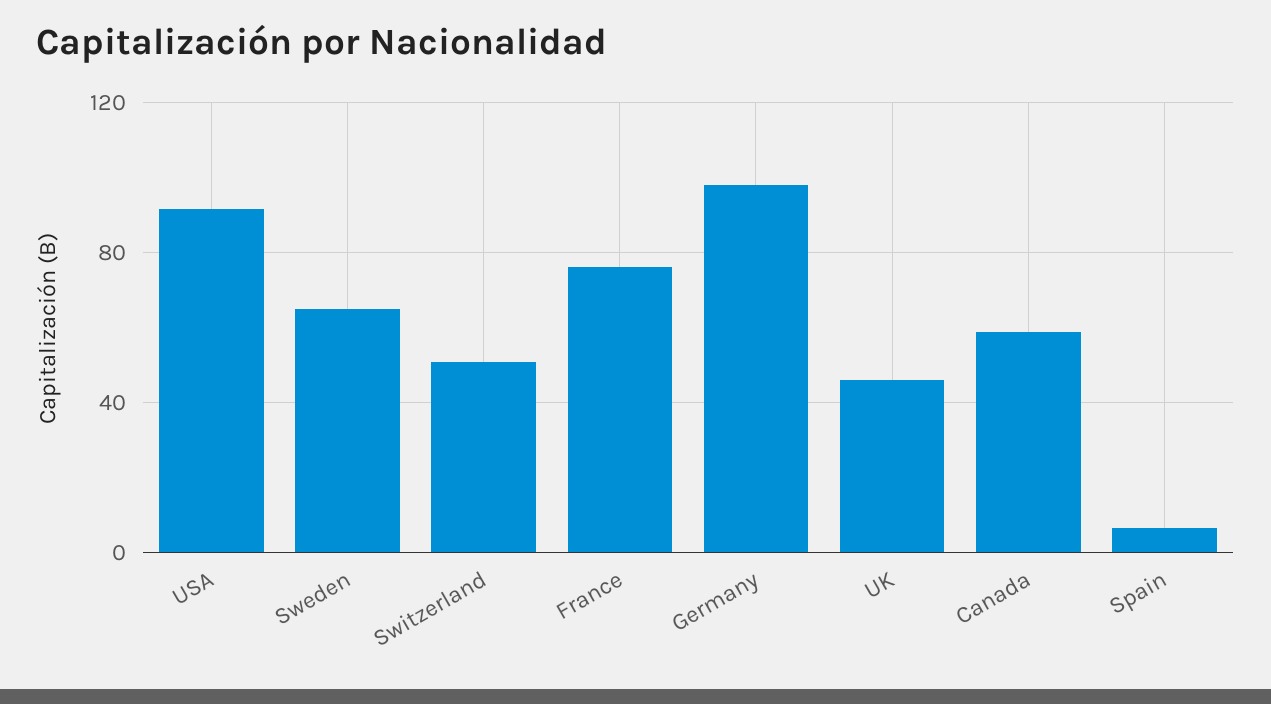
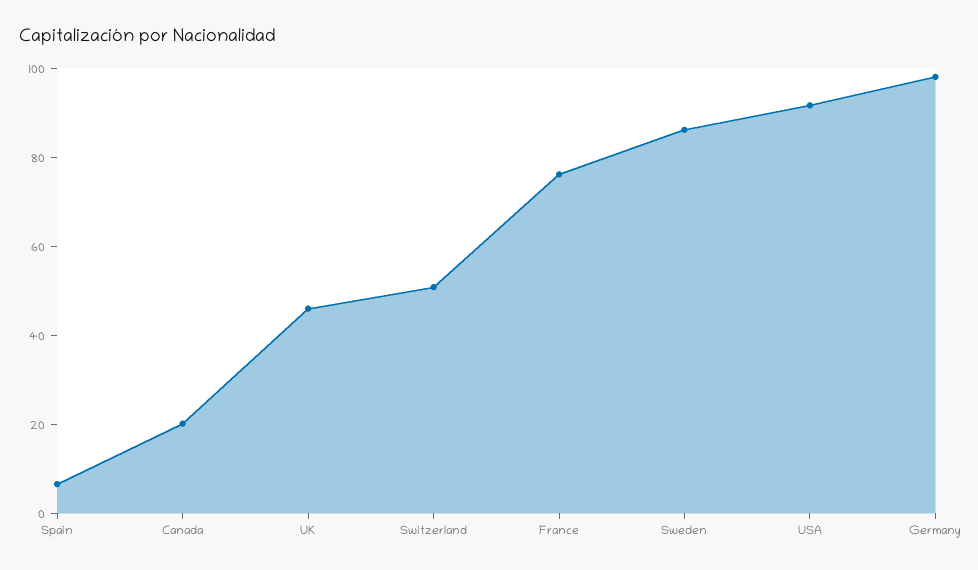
  {
    "USA": 90,
-   "Sweden": 65,
+   "Sweden": 85,
    "Switzerland": 50,
    "France": 75,
    "Germany": 100,
    "UK": 45,
-   "Canada": 60,
+   "Canada": 20,
    "Spain": 5
  }

